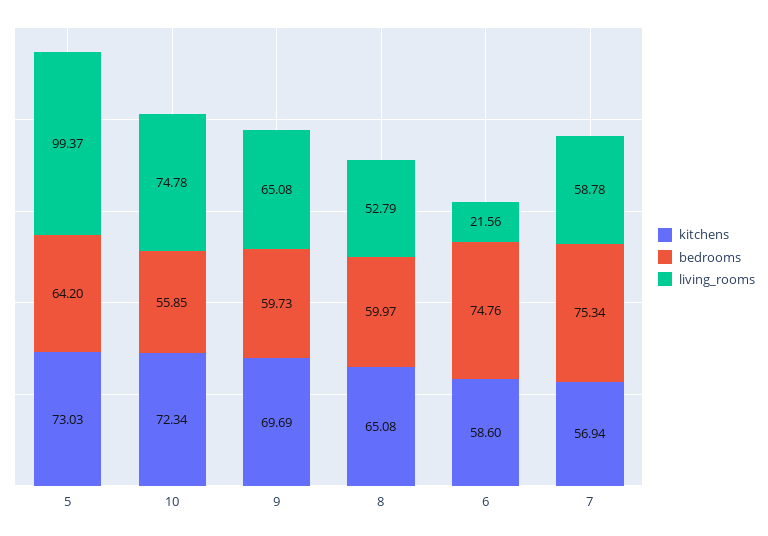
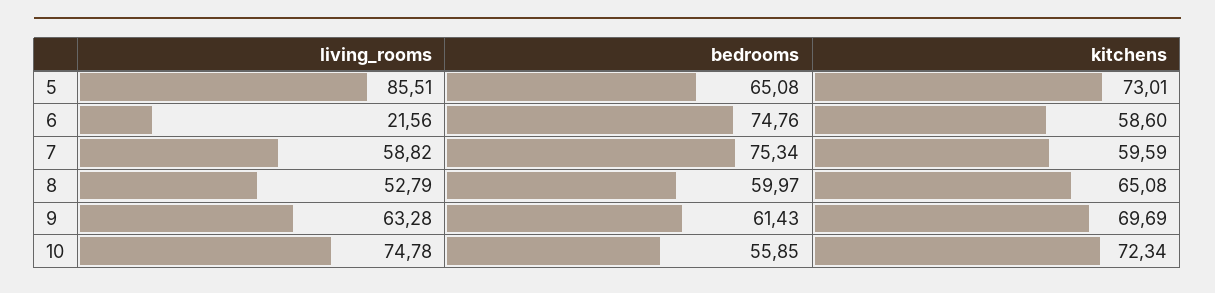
  {
    "kitchens": {
-     "5": 73.03,
+     "5": 73.01,
      "10": 72.34,
      "9": 69.69,
      "8": 65.08,
      "6": 58.6,
-     "7": 56.94
+     "7": 59.59
    },
    "bedrooms": {
-     "5": 64.2,
+     "5": 65.08,
      "10": 55.85,
-     "9": 59.73,
+     "9": 61.43,
      "8": 59.97,
      "6": 74.76,
      "7": 75.34
    },
    "living_rooms": {
-     "5": 99.37,
+     "5": 85.51,
      "10": 74.78,
-     "9": 65.08,
+     "9": 63.28,
      "8": 52.79,
      "6": 21.56,
-     "7": 58.78
+     "7": 58.82
    }
  }

